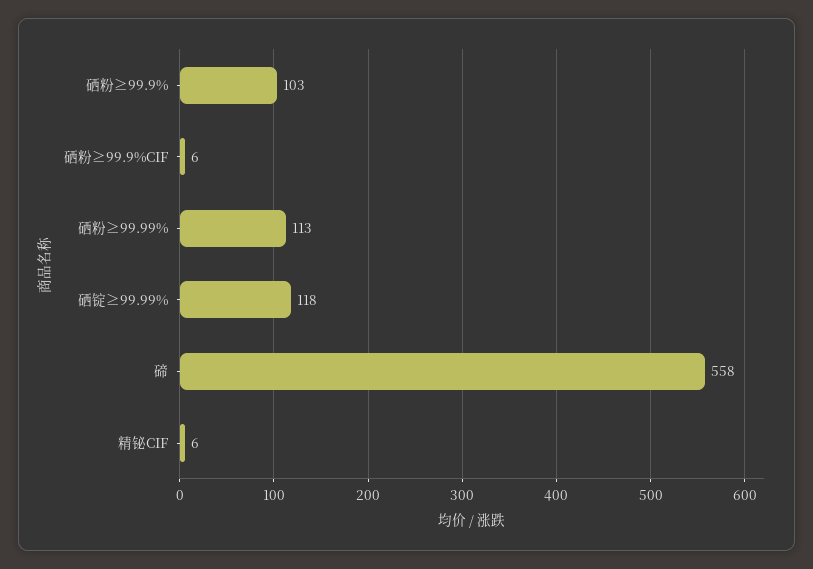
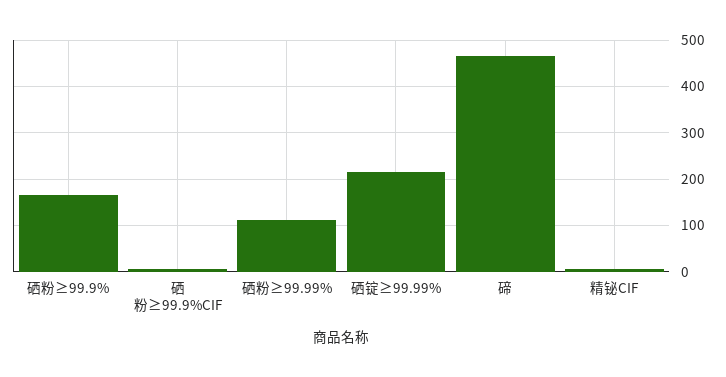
  {
-   "硒粉≥99.9%": 103,
+   "硒粉≥99.9%": 160,
    "硒粉≥99.9%CIF": 6,
    "硒粉≥99.99%": 113,
-   "硒锭≥99.99%": 118,
+   "硒锭≥99.99%": 220,
-   "碲": 558,
+   "碲": 460,
    "精铋CIF": 6
  }

